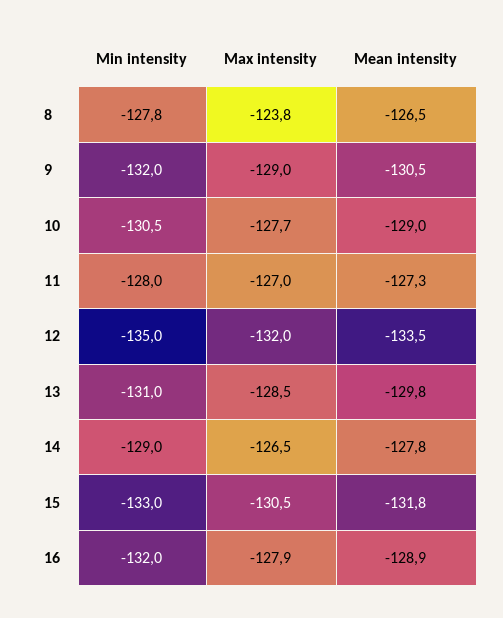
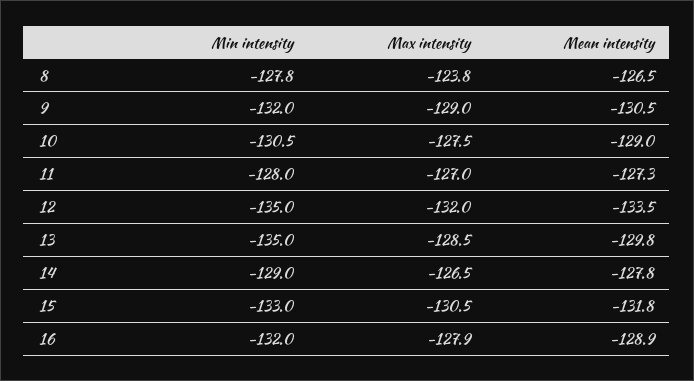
  {
    "Min intensity": {
      "8": -127.8,
      "9": -132,
      "10": -130.5,
      "11": -128,
      "12": -135,
-     "13": -131,
+     "13": -135,
      "14": -129,
      "15": -133,
      "16": -132
    },
    "Max intensity": {
      "8": -123.8,
      "9": -129,
-     "10": -127.7,
+     "10": -127.5,
      "11": -127,
      "12": -132,
      "13": -128.5,
      "14": -126.5,
      "15": -130.5,
      "16": -127.9
    },
    "Mean intensity": {
      "8": -126.5,
      "9": -130.5,
      "10": -129,
      "11": -127.3,
      "12": -133.5,
      "13": -129.8,
      "14": -127.8,
      "15": -131.8,
      "16": -128.9
    }
  }

